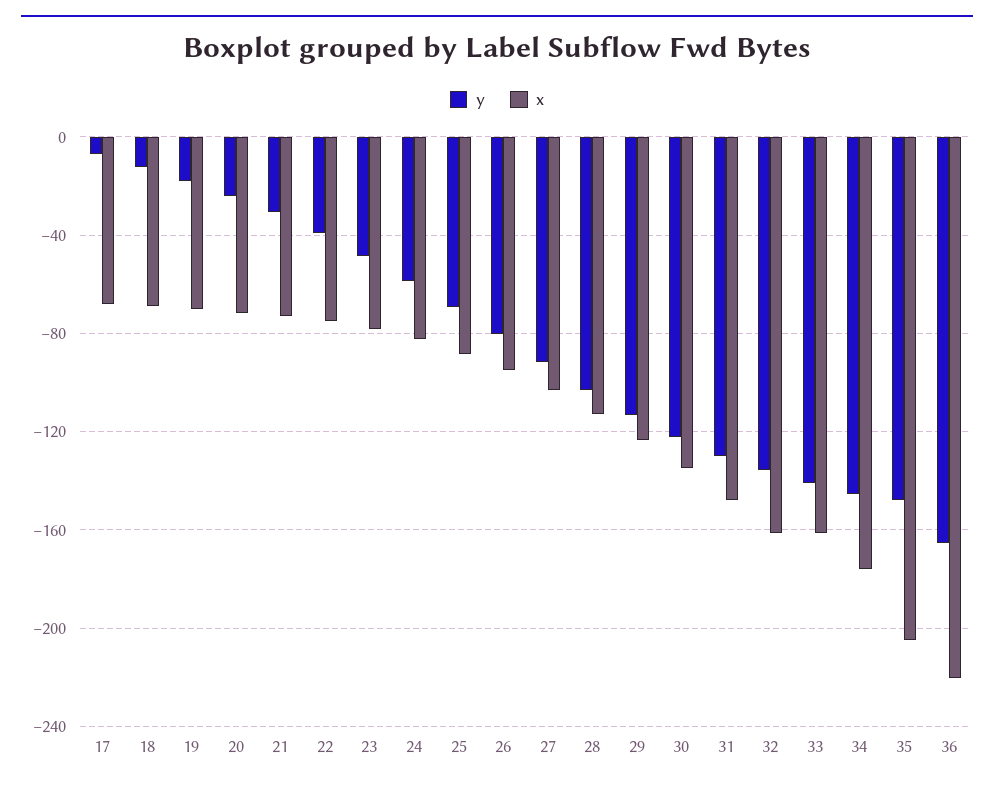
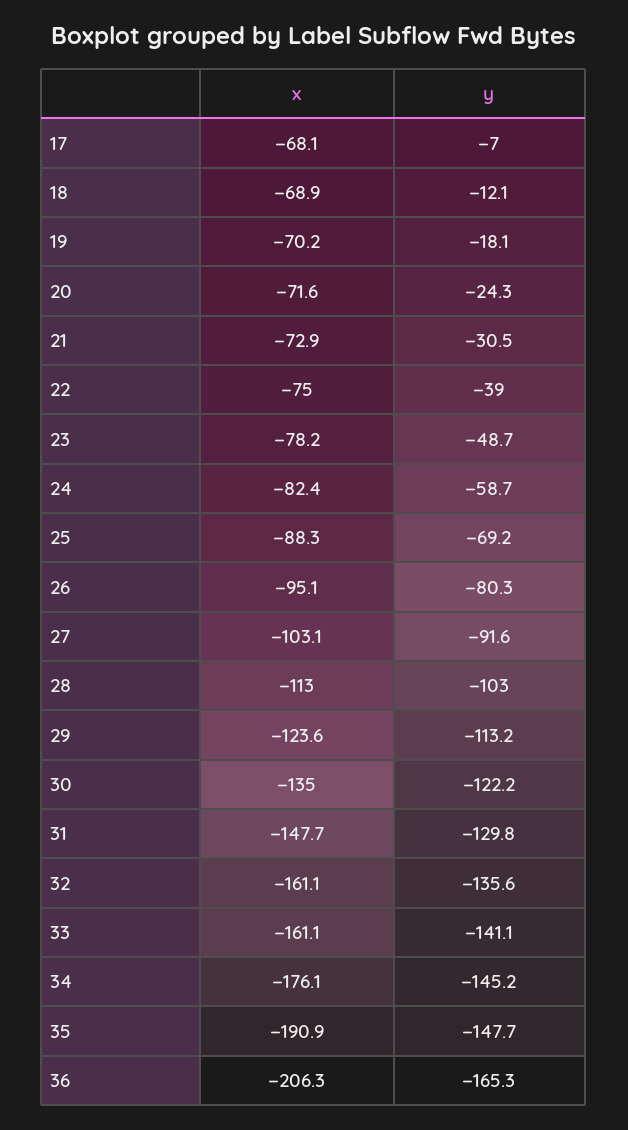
  {
    "y": {
      "17": -7,
      "18": -12.1,
      "19": -18.1,
      "20": -24.3,
      "21": -30.5,
      "22": -39,
      "23": -48.7,
      "24": -58.7,
      "25": -69.2,
      "26": -80.3,
      "27": -91.6,
      "28": -103,
      "29": -113.2,
      "30": -122.2,
      "31": -129.8,
      "32": -135.6,
      "33": -141.1,
      "34": -145.2,
      "35": -147.7,
      "36": -165.3
    },
    "x": {
      "17": -68.1,
      "18": -68.9,
      "19": -70.2,
      "20": -71.6,
      "21": -72.9,
      "22": -75,
      "23": -78.2,
      "24": -82.4,
      "25": -88.3,
      "26": -95.1,
      "27": -103.1,
      "28": -113,
      "29": -123.6,
      "30": -135,
      "31": -147.7,
      "32": -161.1,
      "33": -161.1,
      "34": -176.1,
-     "35": -205,
+     "35": -190.9,
-     "36": -220
+     "36": -206.3
    }
  }

